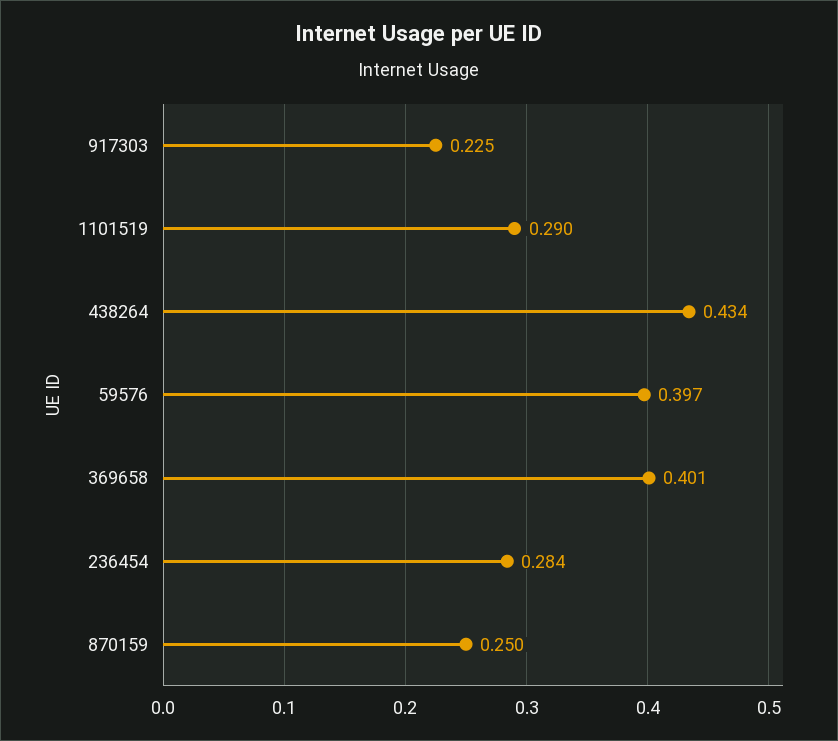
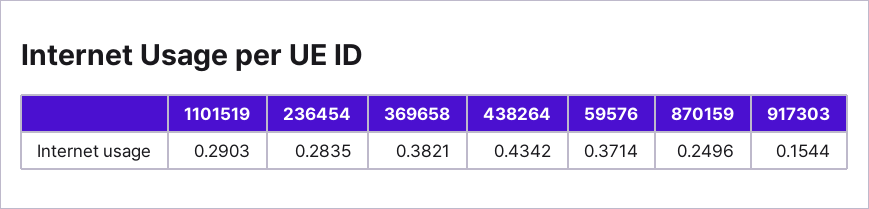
  {
-   "917303": 0.225,
+   "917303": 0.1544,
    "1101519": 0.2903,
    "438264": 0.4342,
-   "59576": 0.397,
+   "59576": 0.3714,
-   "369658": 0.401,
+   "369658": 0.3821,
    "236454": 0.2835,
    "870159": 0.2496
  }

